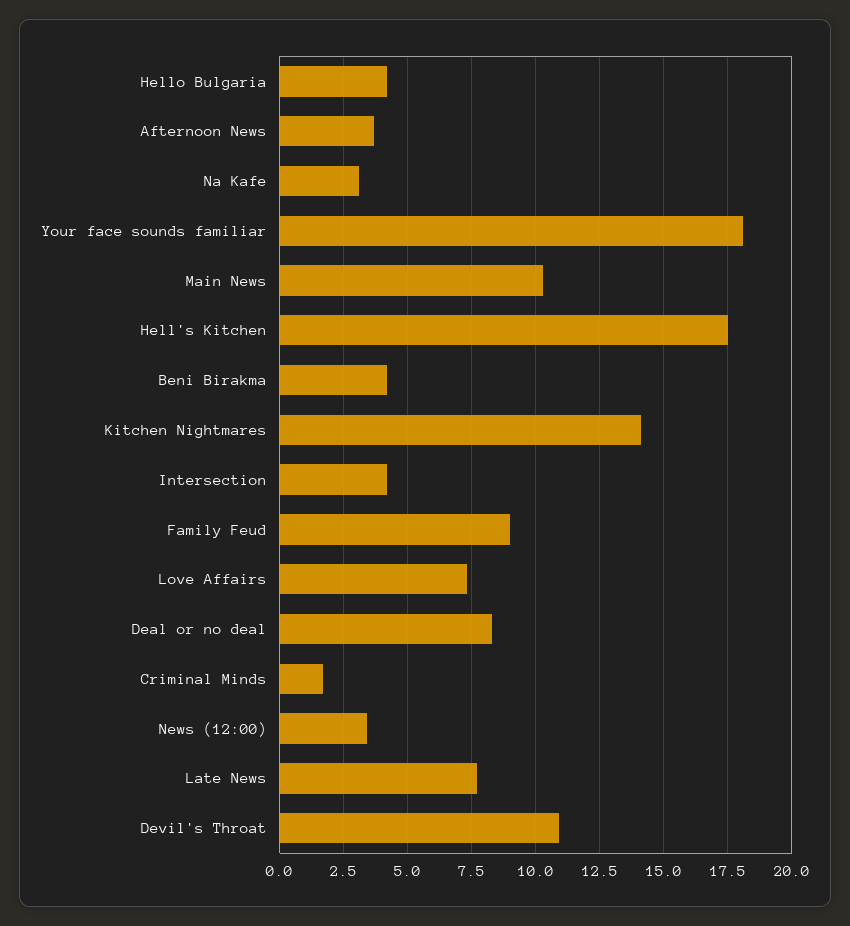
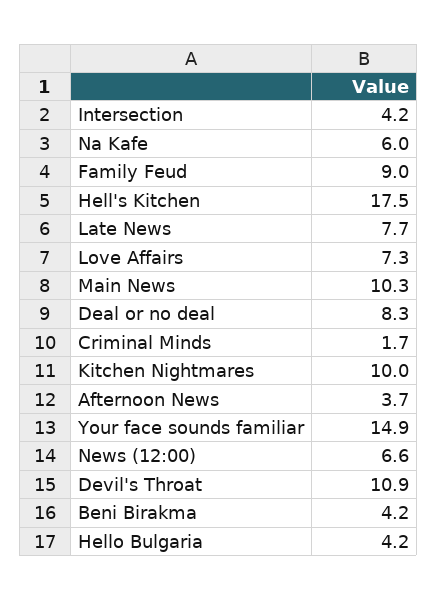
  {
    "Hello Bulgaria": 4.2,
    "Afternoon News": 3.7,
-   "Na Kafe": 3,
+   "Na Kafe": 6,
-   "Your face sounds familiar": 18,
+   "Your face sounds familiar": 14.9,
    "Main News": 10.3,
    "Hell's Kitchen": 17.5,
    "Beni Birakma": 4.2,
-   "Kitchen Nightmares": 14,
+   "Kitchen Nightmares": 10,
    "Intersection": 4.2,
    "Family Feud": 9,
    "Love Affairs": 7.3,
    "Deal or no deal": 8.3,
    "Criminal Minds": 1.7,
-   "News (12:00)": 3.5,
+   "News (12:00)": 6.6,
    "Late News": 7.7,
    "Devil's Throat": 10.9
  }

